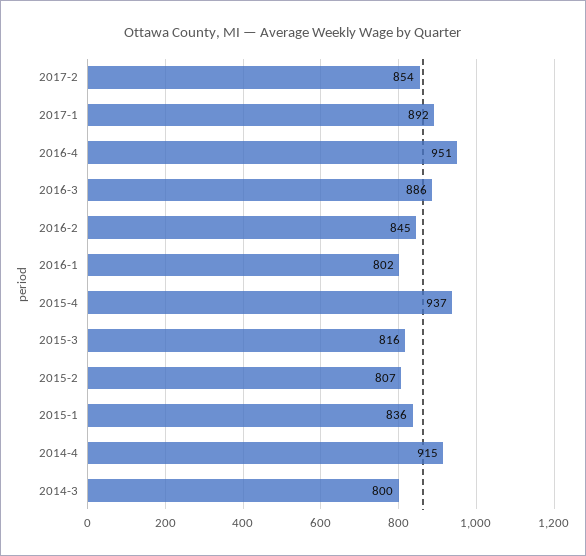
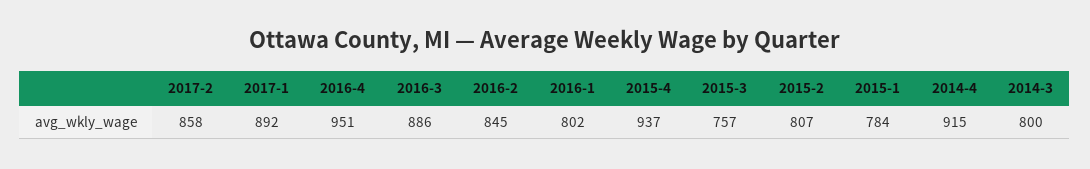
  {
-   "2017-2": 854,
+   "2017-2": 858,
    "2017-1": 892,
    "2016-4": 951,
    "2016-3": 886,
    "2016-2": 845,
    "2016-1": 802,
    "2015-4": 937,
-   "2015-3": 816,
+   "2015-3": 757,
    "2015-2": 807,
-   "2015-1": 836,
+   "2015-1": 784,
    "2014-4": 915,
    "2014-3": 800
  }

